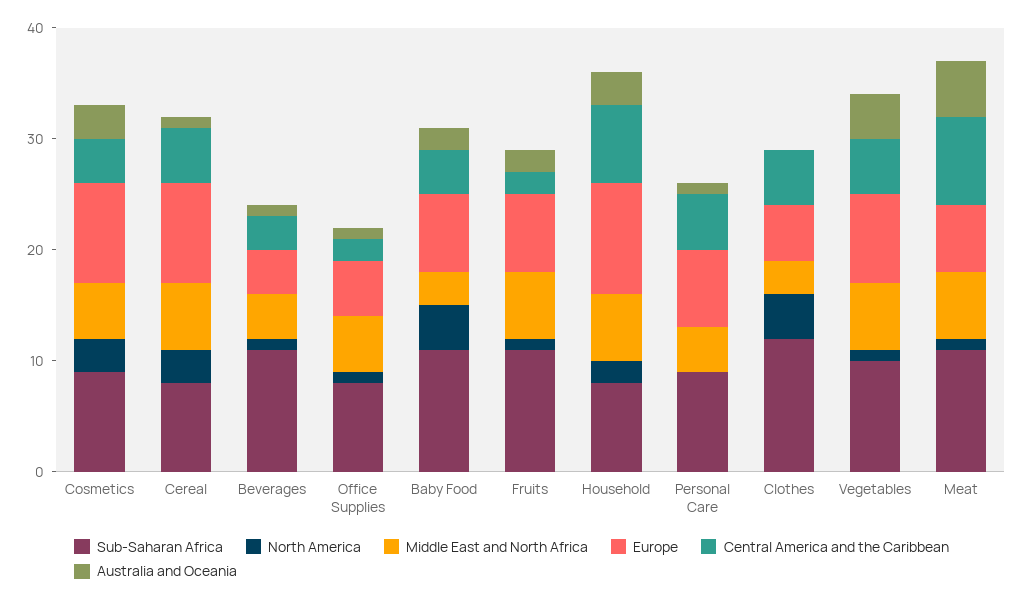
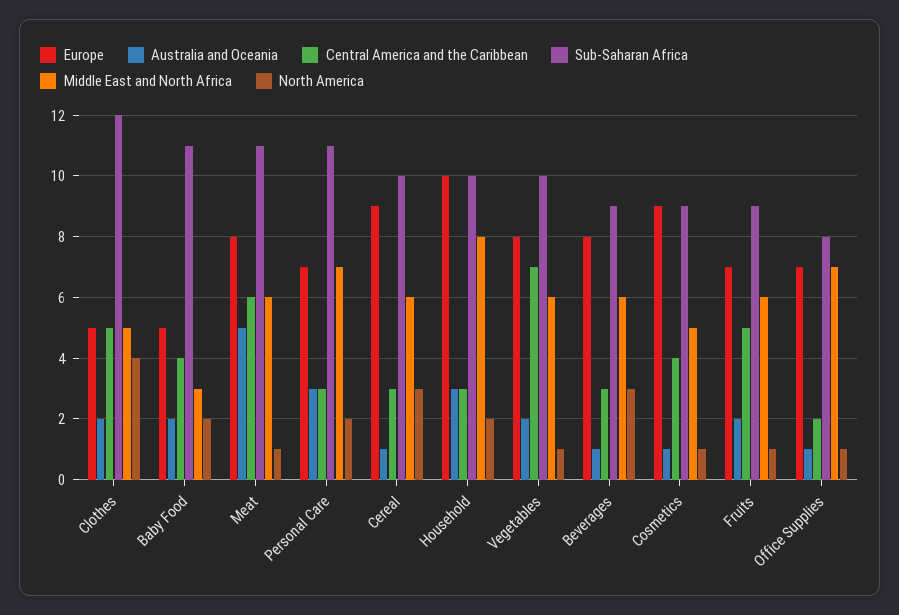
  {
    "Sub-Saharan Africa": {
      "Cosmetics": 9,
-     "Cereal": 8,
+     "Cereal": 10,
-     "Beverages": 11,
+     "Beverages": 9,
      "Office Supplies": 8,
      "Baby Food": 11,
-     "Fruits": 11,
+     "Fruits": 9,
-     "Household": 8,
+     "Household": 10,
-     "Personal Care": 9,
+     "Personal Care": 11,
      "Clothes": 12,
      "Vegetables": 10,
      "Meat": 11
    },
    "North America": {
-     "Cosmetics": 3,
+     "Cosmetics": 1,
      "Cereal": 3,
-     "Beverages": 1,
+     "Beverages": 3,
      "Office Supplies": 1,
-     "Baby Food": 4,
+     "Baby Food": 2,
      "Fruits": 1,
      "Household": 2,
-     "Personal Care": 0,
+     "Personal Care": 2,
      "Clothes": 4,
      "Vegetables": 1,
      "Meat": 1
    },
    "Middle East and North Africa": {
      "Cosmetics": 5,
      "Cereal": 6,
-     "Beverages": 4,
+     "Beverages": 6,
-     "Office Supplies": 5,
+     "Office Supplies": 7,
      "Baby Food": 3,
      "Fruits": 6,
-     "Household": 6,
+     "Household": 8,
-     "Personal Care": 4,
+     "Personal Care": 7,
-     "Clothes": 3,
+     "Clothes": 5,
      "Vegetables": 6,
      "Meat": 6
    },
    "Europe": {
      "Cosmetics": 9,
      "Cereal": 9,
-     "Beverages": 4,
+     "Beverages": 8,
-     "Office Supplies": 5,
+     "Office Supplies": 7,
-     "Baby Food": 7,
+     "Baby Food": 5,
      "Fruits": 7,
      "Household": 10,
      "Personal Care": 7,
      "Clothes": 5,
      "Vegetables": 8,
-     "Meat": 6
+     "Meat": 8
    },
    "Central America and the Caribbean": {
      "Cosmetics": 4,
-     "Cereal": 5,
+     "Cereal": 3,
      "Beverages": 3,
      "Office Supplies": 2,
      "Baby Food": 4,
-     "Fruits": 2,
+     "Fruits": 5,
-     "Household": 7,
+     "Household": 3,
-     "Personal Care": 5,
+     "Personal Care": 3,
      "Clothes": 5,
-     "Vegetables": 5,
+     "Vegetables": 7,
-     "Meat": 8
+     "Meat": 6
    },
    "Australia and Oceania": {
-     "Cosmetics": 3,
+     "Cosmetics": 1,
      "Cereal": 1,
      "Beverages": 1,
      "Office Supplies": 1,
      "Baby Food": 2,
      "Fruits": 2,
      "Household": 3,
-     "Personal Care": 1,
+     "Personal Care": 3,
-     "Clothes": 0,
+     "Clothes": 2,
-     "Vegetables": 4,
+     "Vegetables": 2,
      "Meat": 5
    }
  }

